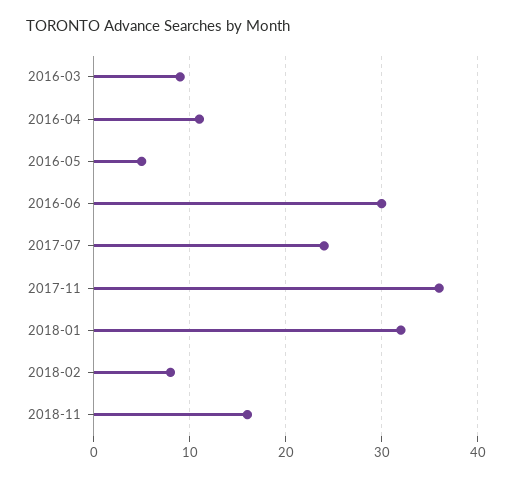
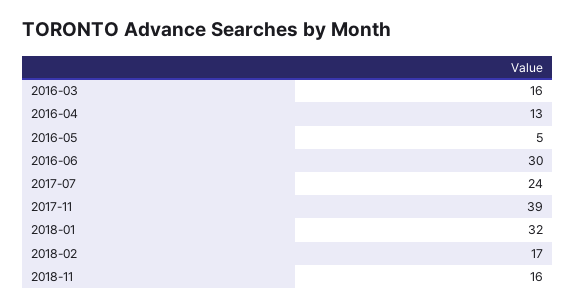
  {
-   "2016-03": 9,
+   "2016-03": 16,
-   "2016-04": 11,
+   "2016-04": 13,
    "2016-05": 5,
    "2016-06": 30,
    "2017-07": 24,
-   "2017-11": 36,
+   "2017-11": 39,
    "2018-01": 32,
-   "2018-02": 8,
+   "2018-02": 17,
    "2018-11": 16
  }

